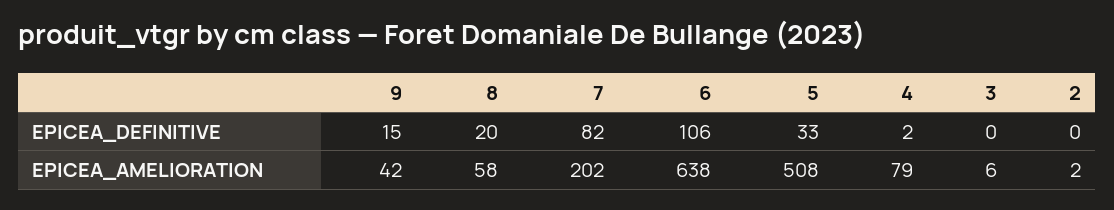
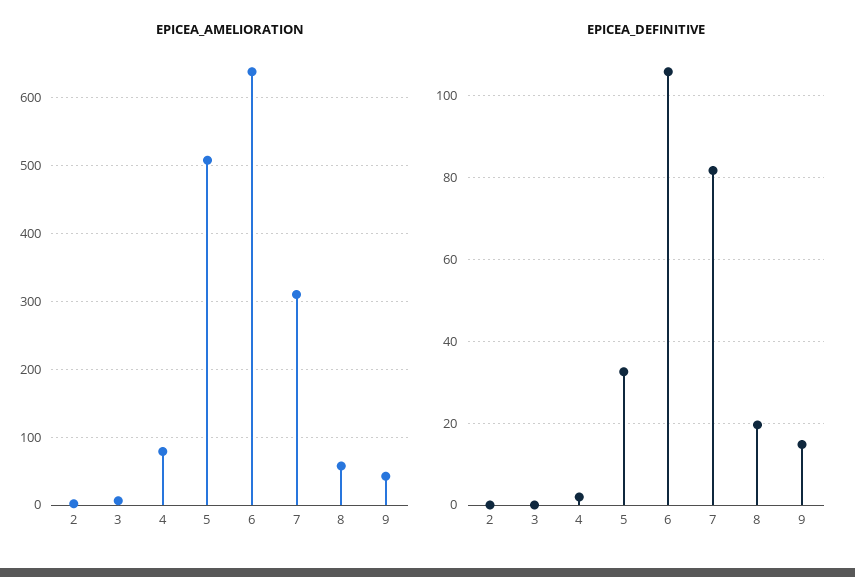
  {
    "EPICEA_DEFINITIVE": {
      "9": 15,
      "8": 20,
      "7": 82,
      "6": 106,
      "5": 33,
      "4": 2,
      "3": 0,
      "2": 0
    },
    "EPICEA_AMELIORATION": {
      "9": 42,
      "8": 58,
-     "7": 202,
+     "7": 310,
      "6": 638,
      "5": 508,
      "4": 79,
      "3": 6,
      "2": 2
    }
  }

